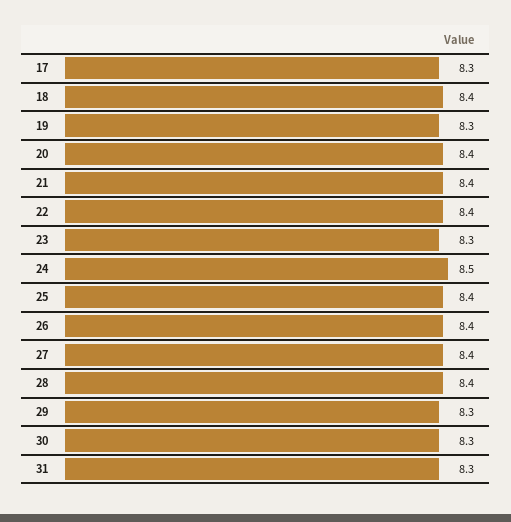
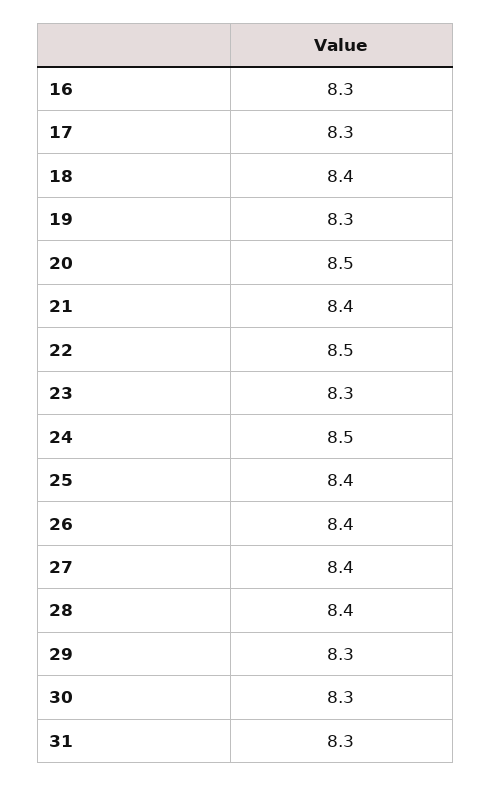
  {
    "17": 8.3,
    "18": 8.4,
    "19": 8.3,
-   "20": 8.4,
+   "20": 8.5,
    "21": 8.4,
-   "22": 8.4,
+   "22": 8.5,
    "23": 8.3,
    "24": 8.5,
    "25": 8.4,
    "26": 8.4,
    "27": 8.4,
    "28": 8.4,
    "29": 8.3,
    "30": 8.3,
-   "31": 8.3
+   "31": 8.3,
+   "16": 8.3
  }

